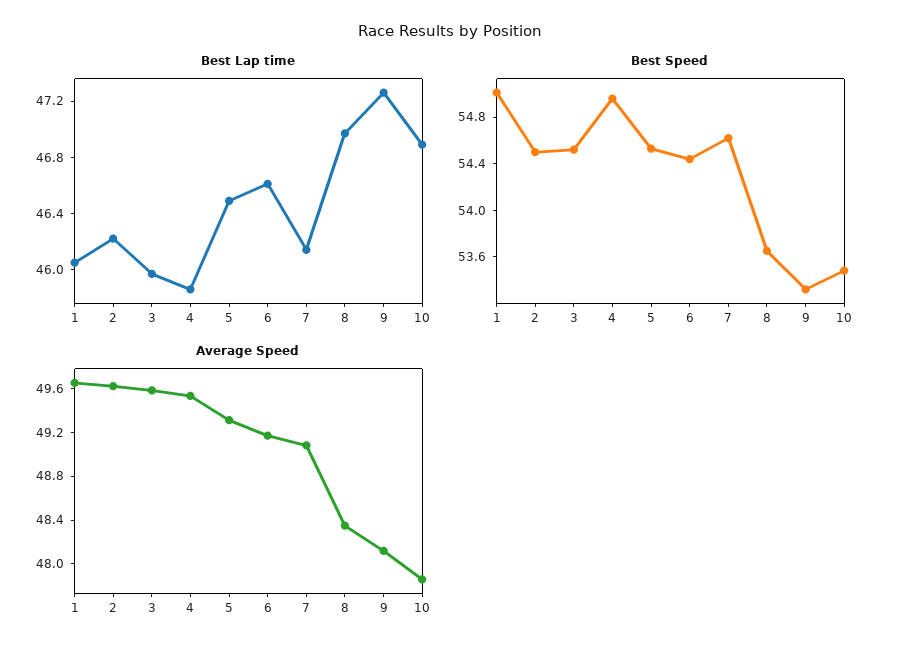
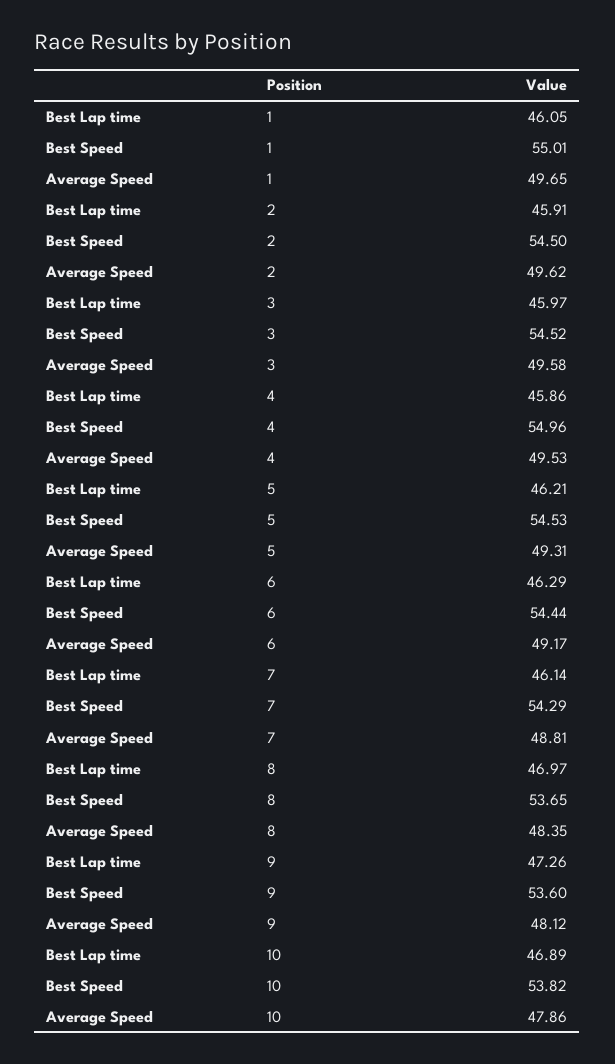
  {
    "Best Lap time": {
      "1": 46.05,
-     "2": 46.2,
+     "2": 45.91,
      "3": 45.97,
      "4": 45.86,
-     "5": 46.5,
+     "5": 46.21,
-     "6": 46.6,
+     "6": 46.29,
      "7": 46.14,
      "8": 46.97,
      "9": 47.26,
      "10": 46.89
    },
    "Best Speed": {
      "1": 55.01,
      "2": 54.5,
      "3": 54.52,
      "4": 54.96,
      "5": 54.53,
      "6": 54.44,
-     "7": 54.6,
+     "7": 54.29,
      "8": 53.65,
-     "9": 53.3,
+     "9": 53.6,
-     "10": 53.5
+     "10": 53.82
    },
    "Average Speed": {
      "1": 49.65,
      "2": 49.62,
      "3": 49.58,
      "4": 49.53,
      "5": 49.31,
      "6": 49.17,
-     "7": 49.1,
+     "7": 48.81,
      "8": 48.35,
      "9": 48.12,
      "10": 47.86
    }
  }

